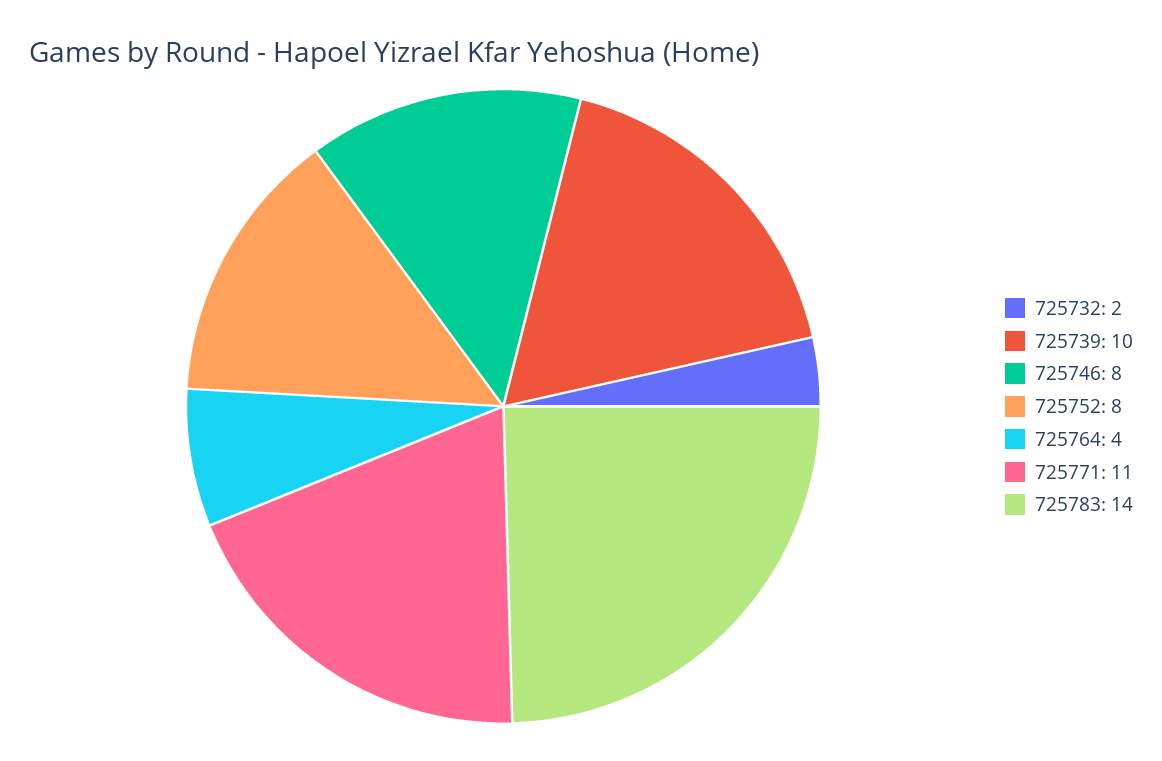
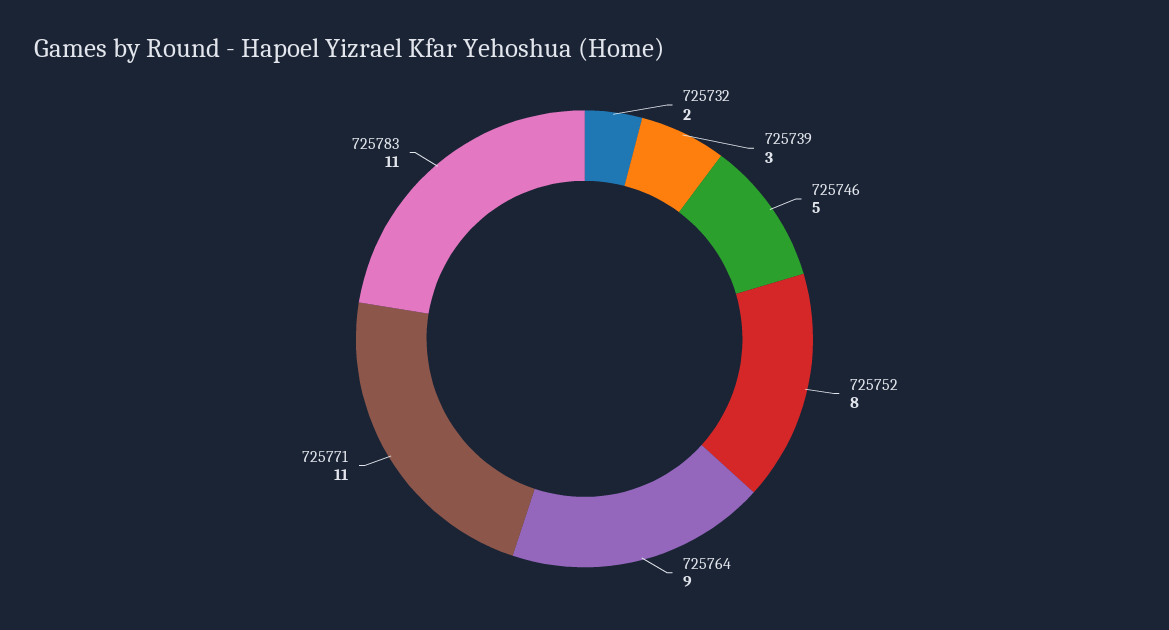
  {
    "725732": 2,
-   "725739": 10,
+   "725739": 3,
-   "725746": 8,
+   "725746": 5,
    "725752": 8,
-   "725764": 4,
+   "725764": 9,
    "725771": 11,
-   "725783": 14
+   "725783": 11
  }

